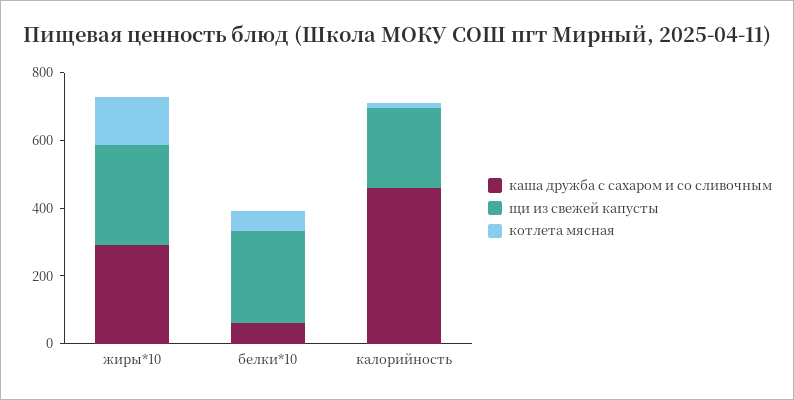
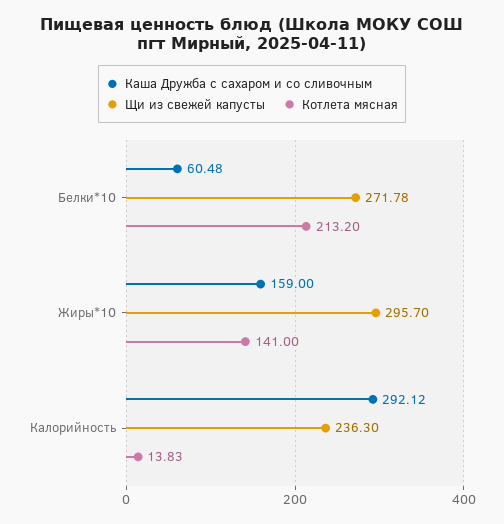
  {
    "каша дружба с сахаром и со сливочным": {
-     "жиры*10": 300,
+     "жиры*10": 159,
      "белки*10": 60.48,
-     "калорийность": 450
+     "калорийность": 292.12
    },
    "щи из свежей капусты": {
      "жиры*10": 295.7,
      "белки*10": 271.78,
      "калорийность": 236.3
    },
    "котлета мясная": {
      "жиры*10": 141,
-     "белки*10": 50,
+     "белки*10": 213.2,
      "калорийность": 13.83
    }
  }

